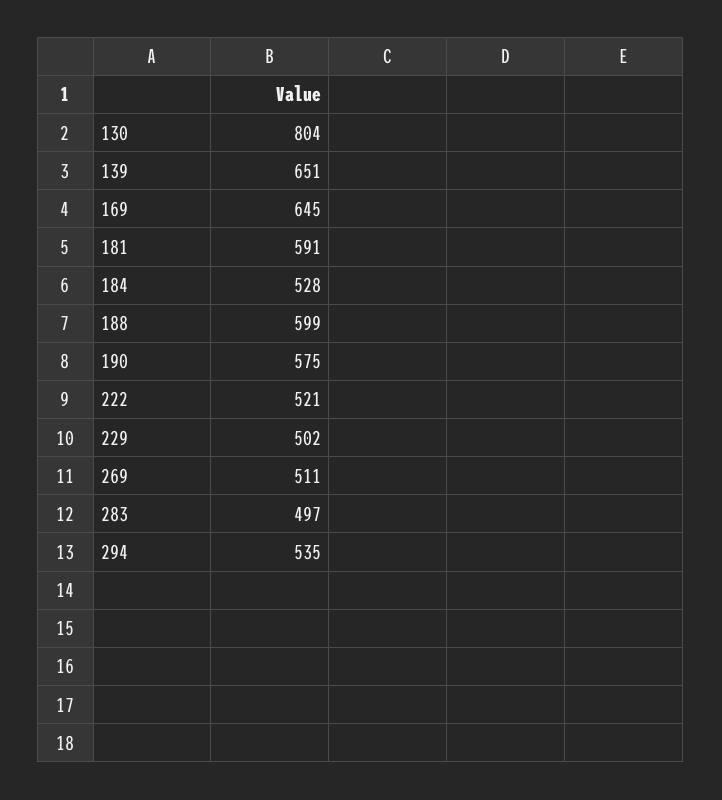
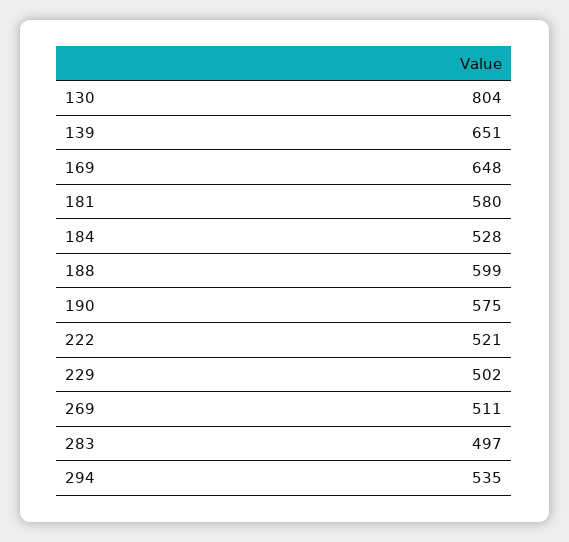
  {
    "130": 804,
    "139": 651,
-   "169": 645,
+   "169": 648,
-   "181": 591,
+   "181": 580,
    "184": 528,
    "188": 599,
    "190": 575,
    "222": 521,
    "229": 502,
    "269": 511,
    "283": 497,
    "294": 535
  }

